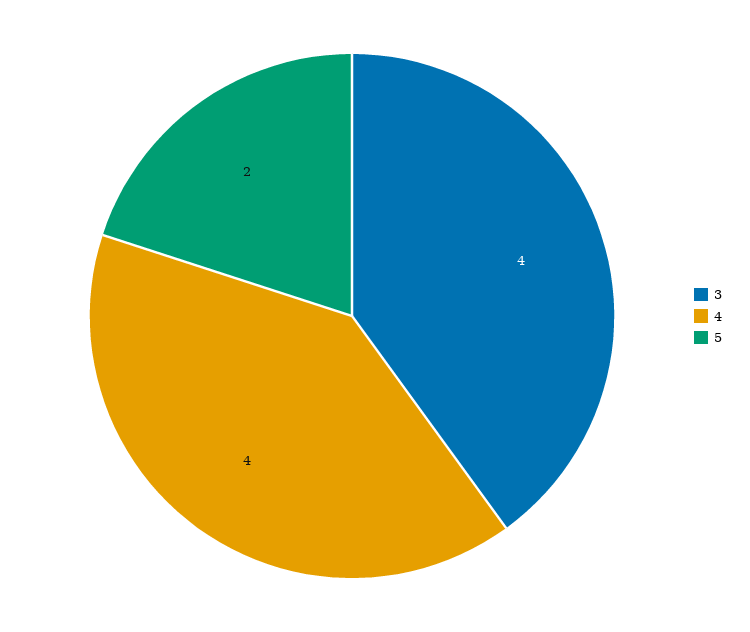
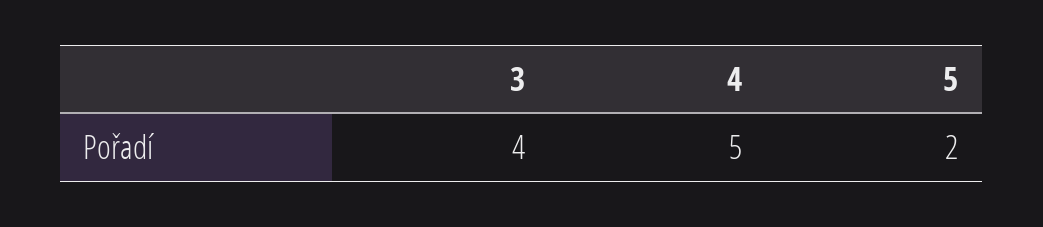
  {
    "3": 4,
-   "4": 4,
+   "4": 5,
    "5": 2
  }

